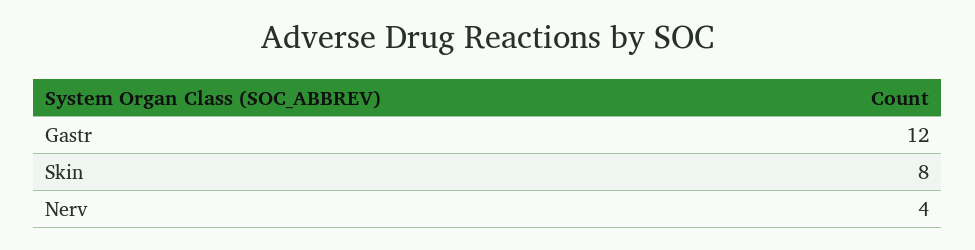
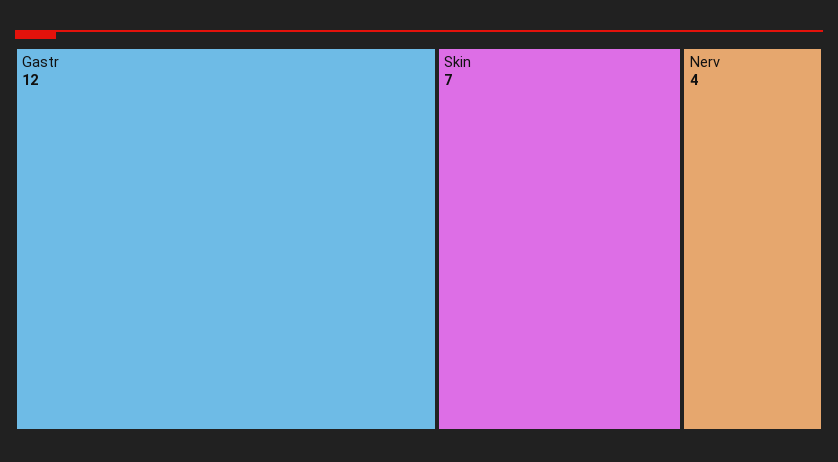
  {
    "Gastr": 12,
-   "Skin": 8,
+   "Skin": 7,
    "Nerv": 4
  }

